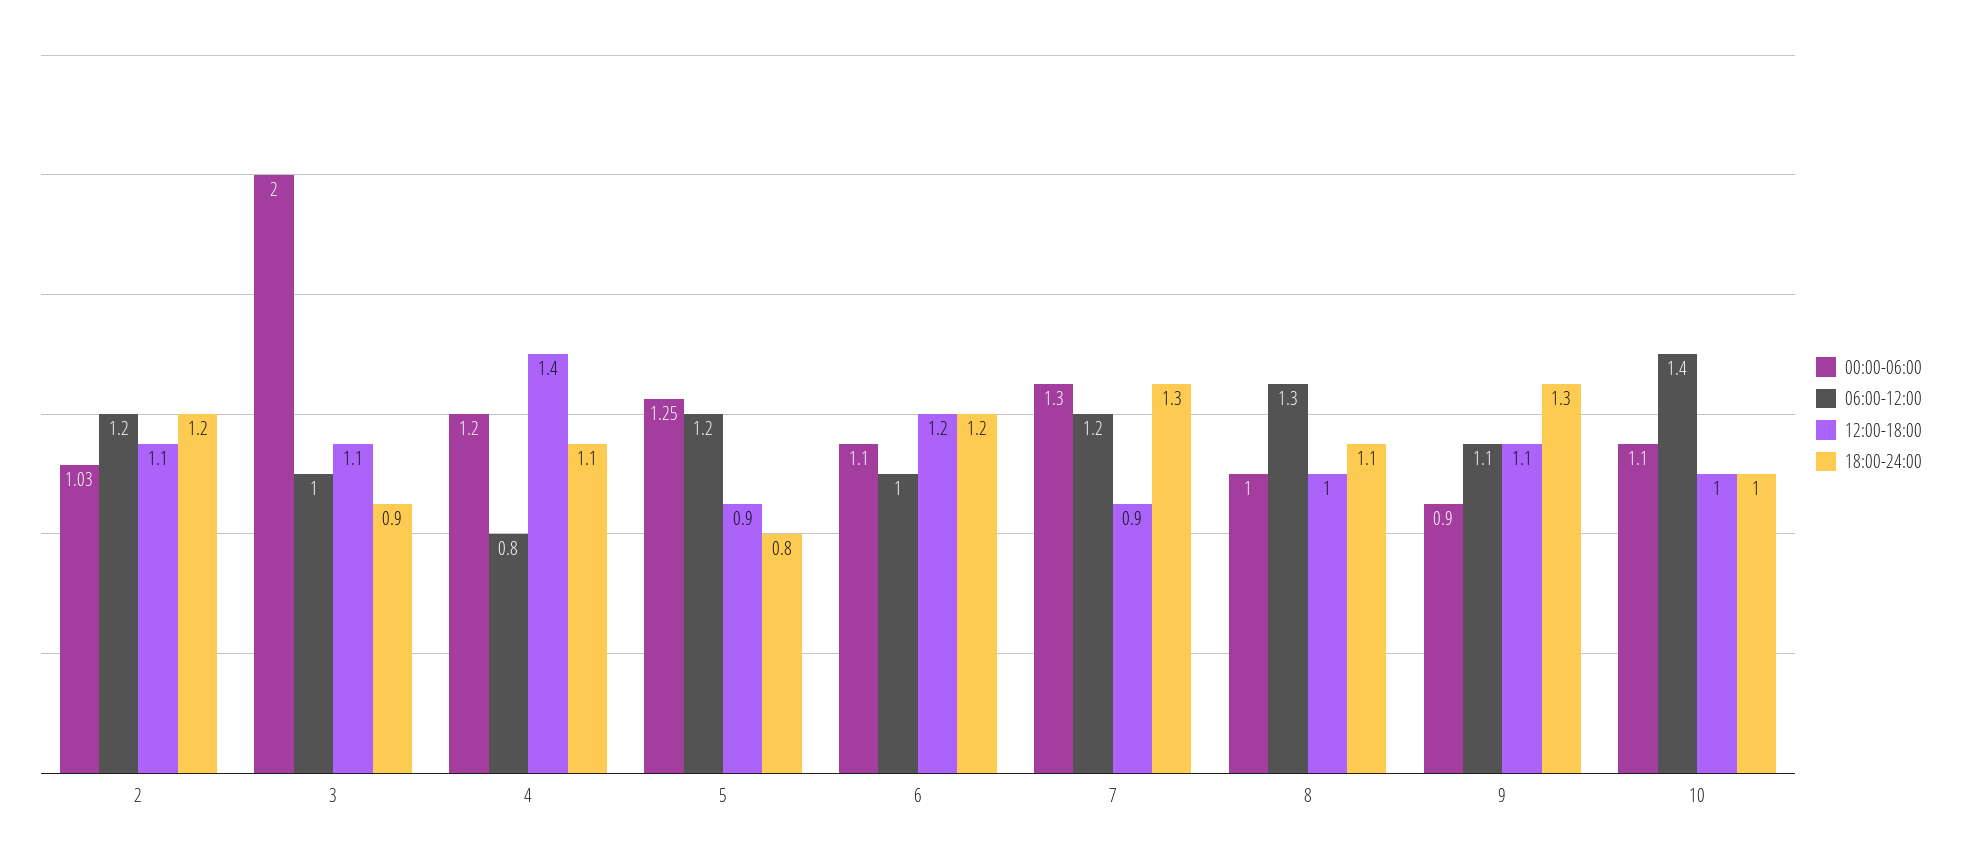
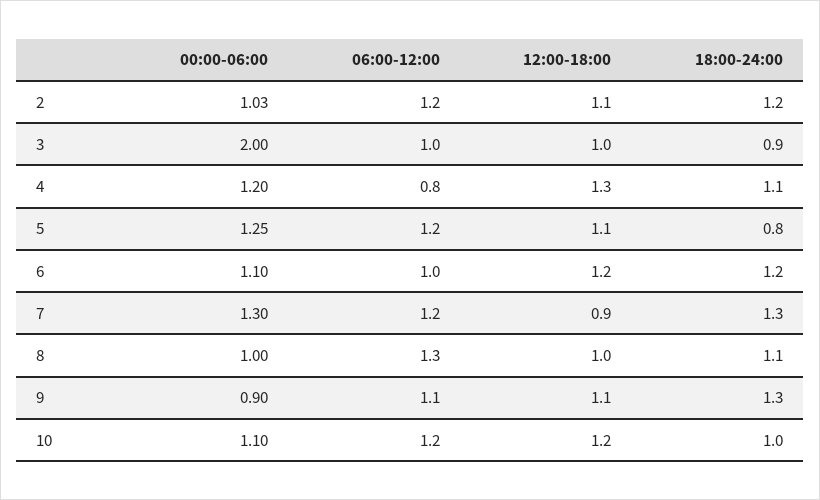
  {
    "00:00-06:00": {
      "2": 1.03,
      "3": 2,
      "4": 1.2,
      "5": 1.25,
      "6": 1.1,
      "7": 1.3,
      "8": 1,
      "9": 0.9,
      "10": 1.1
    },
    "06:00-12:00": {
      "2": 1.2,
      "3": 1,
      "4": 0.8,
      "5": 1.2,
      "6": 1,
      "7": 1.2,
      "8": 1.3,
      "9": 1.1,
-     "10": 1.4
+     "10": 1.2
    },
    "12:00-18:00": {
      "2": 1.1,
-     "3": 1.1,
+     "3": 1,
-     "4": 1.4,
+     "4": 1.3,
-     "5": 0.9,
+     "5": 1.1,
      "6": 1.2,
      "7": 0.9,
      "8": 1,
      "9": 1.1,
-     "10": 1
+     "10": 1.2
    },
    "18:00-24:00": {
      "2": 1.2,
      "3": 0.9,
      "4": 1.1,
      "5": 0.8,
      "6": 1.2,
      "7": 1.3,
      "8": 1.1,
      "9": 1.3,
      "10": 1
    }
  }

